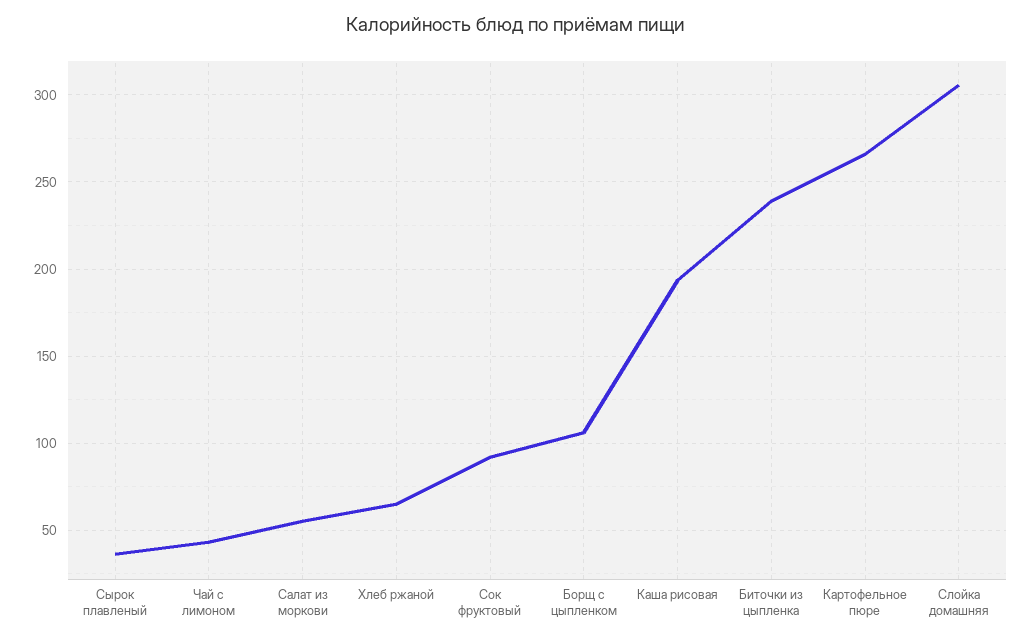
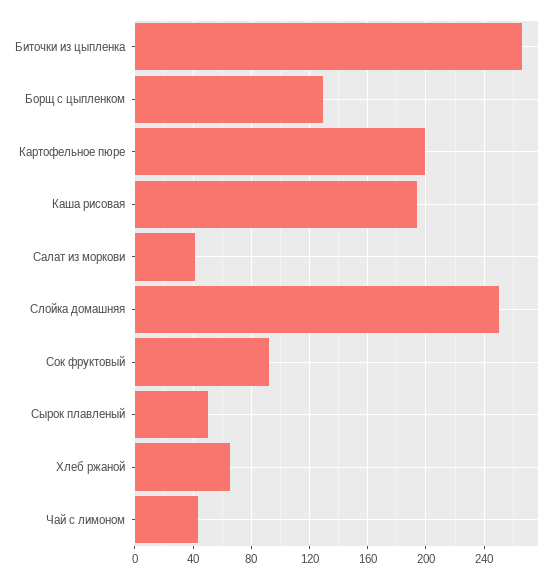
  {
-   "Сырок плавленый": 35,
+   "Сырок плавленый": 50,
    "Чай с лимоном": 45,
-   "Салат из моркови": 55,
+   "Салат из моркови": 40,
    "Хлеб ржаной": 65,
    "Сок фруктовый": 90,
-   "Борщ с цыпленком": 105,
+   "Борщ с цыпленком": 130,
    "Каша рисовая": 195,
-   "Биточки из цыпленка": 240,
+   "Биточки из цыпленка": 265,
-   "Картофельное пюре": 265,
+   "Картофельное пюре": 200,
-   "Слойка домашняя": 305
+   "Слойка домашняя": 250
  }

